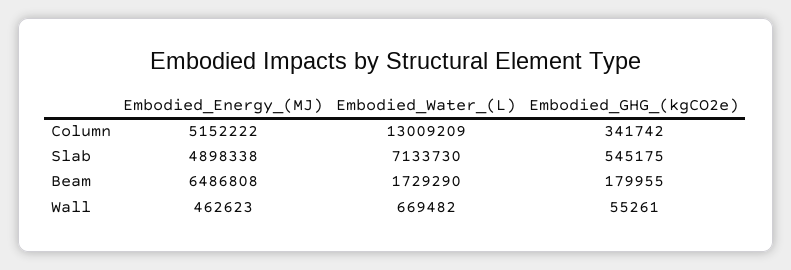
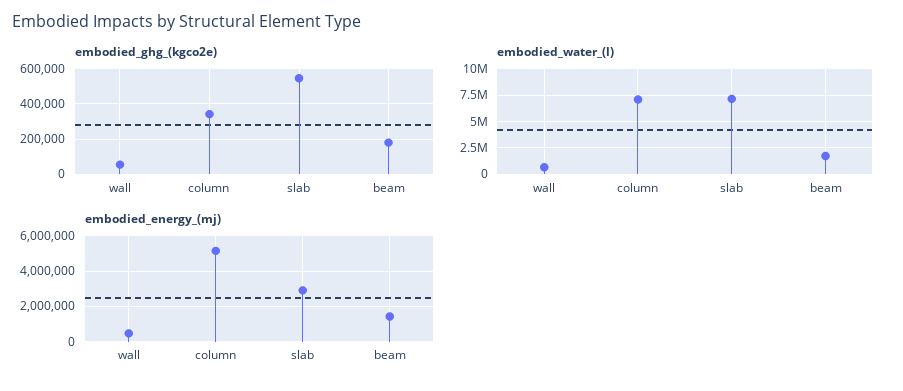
  {
    "Embodied_Energy_(MJ)": {
      "Column": 5152222,
-     "Slab": 4898338,
+     "Slab": 3000000,
-     "Beam": 6486808,
+     "Beam": 1500000,
      "Wall": 462623
    },
    "Embodied_Water_(L)": {
-     "Column": 13009209,
+     "Column": 7500000,
      "Slab": 7133730,
      "Beam": 1729290,
      "Wall": 669482
    },
    "Embodied_GHG_(kgCO2e)": {
      "Column": 341742,
      "Slab": 545175,
      "Beam": 179955,
      "Wall": 55261
    }
  }

